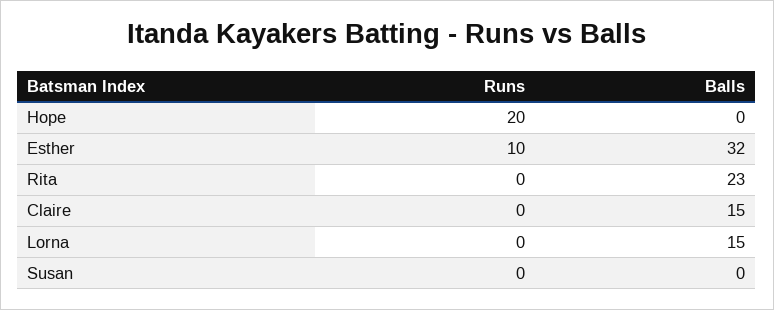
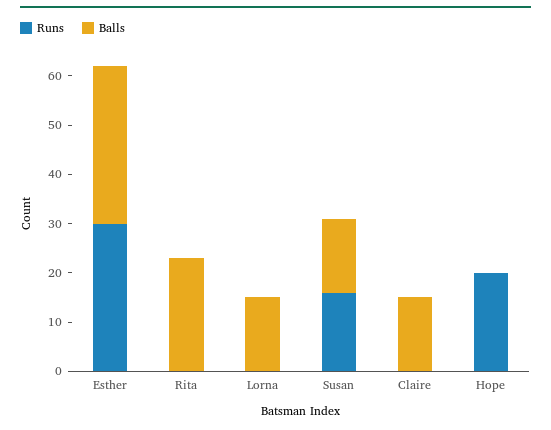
  {
    "Runs": {
      "Hope": 20,
-     "Esther": 10,
+     "Esther": 30,
      "Rita": 0,
      "Claire": 0,
      "Lorna": 0,
-     "Susan": 0
+     "Susan": 15
    },
    "Balls": {
      "Hope": 0,
      "Esther": 32,
      "Rita": 23,
      "Claire": 15,
      "Lorna": 15,
-     "Susan": 0
+     "Susan": 15
    }
  }

